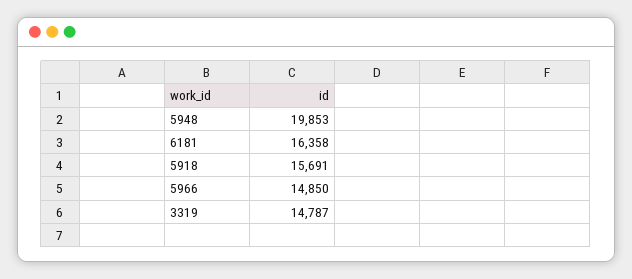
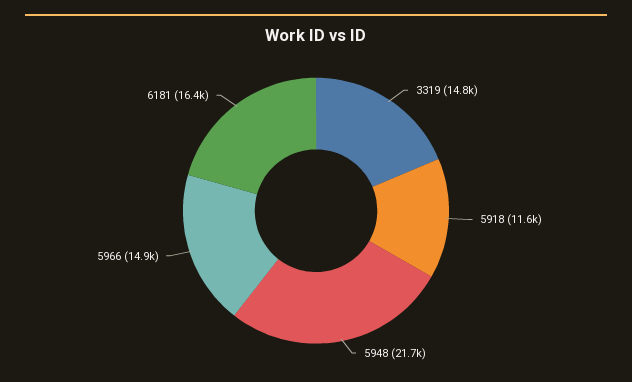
  {
-   "5948": 19853,
+   "5948": 21700,
    "6181": 16358,
-   "5918": 15691,
+   "5918": 11600,
    "5966": 14850,
    "3319": 14787
  }

